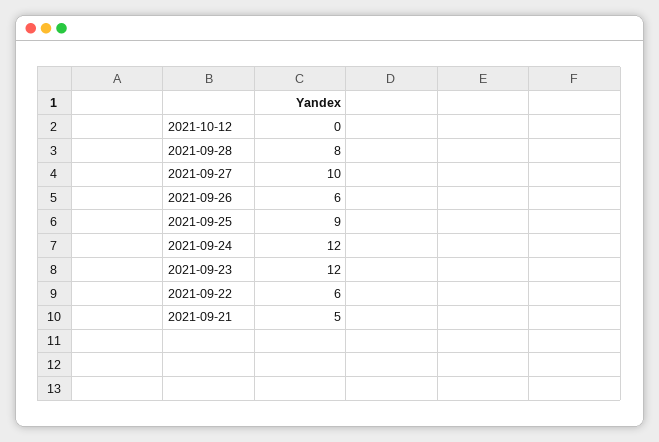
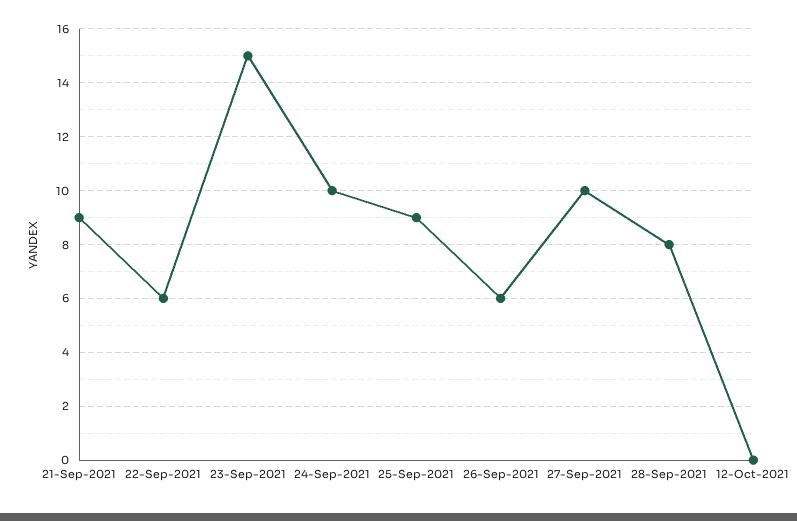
  {
    "2021-10-12": 0,
    "2021-09-28": 8,
    "2021-09-27": 10,
    "2021-09-26": 6,
    "2021-09-25": 9,
-   "2021-09-24": 12,
+   "2021-09-24": 10,
-   "2021-09-23": 12,
+   "2021-09-23": 15,
    "2021-09-22": 6,
-   "2021-09-21": 5
+   "2021-09-21": 9
  }

